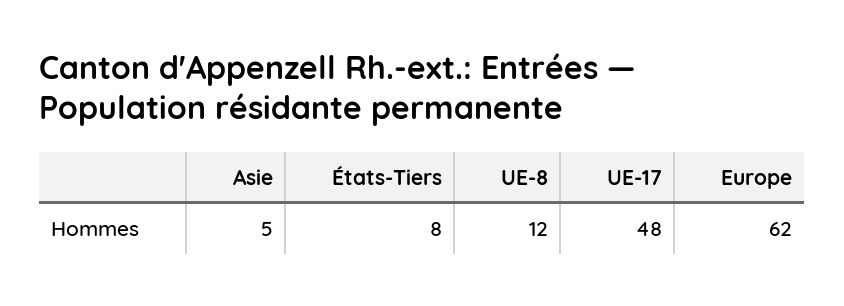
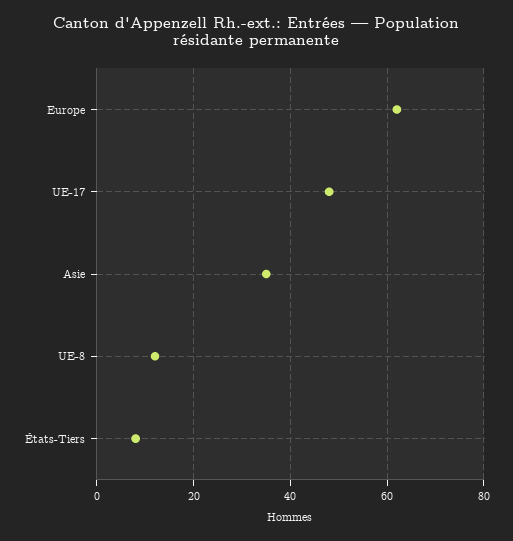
  {
-   "Asie": 5,
+   "Asie": 35,
    "États-Tiers": 8,
    "UE-8": 12,
    "UE-17": 48,
    "Europe": 62
  }

